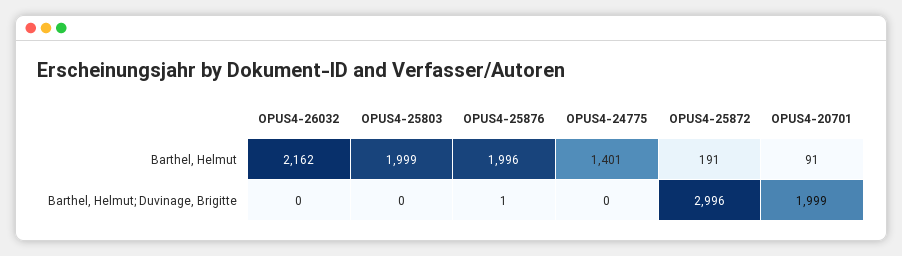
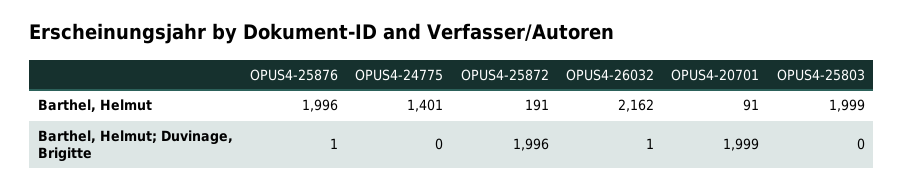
  {
    "OPUS4-26032": {
      "Barthel, Helmut": 2162,
-     "Barthel, Helmut; Duvinage, Brigitte": 0
+     "Barthel, Helmut; Duvinage, Brigitte": 1
    },
    "OPUS4-25803": {
      "Barthel, Helmut": 1999,
      "Barthel, Helmut; Duvinage, Brigitte": 0
    },
    "OPUS4-25876": {
      "Barthel, Helmut": 1996,
      "Barthel, Helmut; Duvinage, Brigitte": 1
    },
    "OPUS4-24775": {
      "Barthel, Helmut": 1401,
      "Barthel, Helmut; Duvinage, Brigitte": 0
    },
    "OPUS4-25872": {
      "Barthel, Helmut": 191,
-     "Barthel, Helmut; Duvinage, Brigitte": 2996
+     "Barthel, Helmut; Duvinage, Brigitte": 1996
    },
    "OPUS4-20701": {
      "Barthel, Helmut": 91,
      "Barthel, Helmut; Duvinage, Brigitte": 1999
    }
  }

